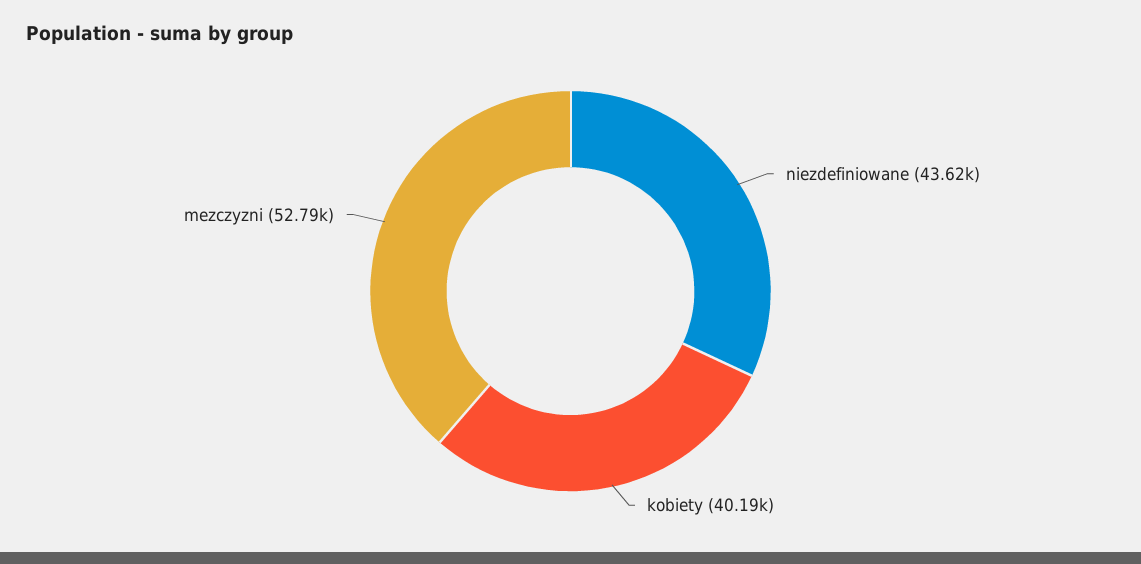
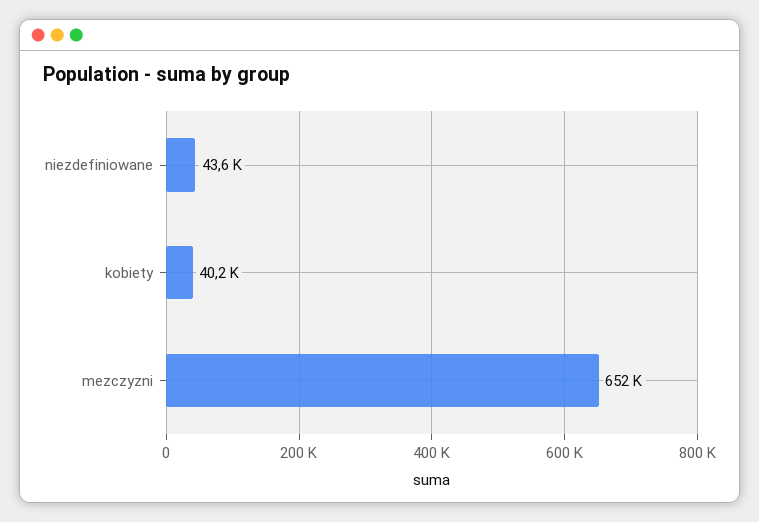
  {
    "niezdefiniowane": 43620,
    "kobiety": 40190,
-   "mezczyzni": 52790
+   "mezczyzni": 652000
  }

